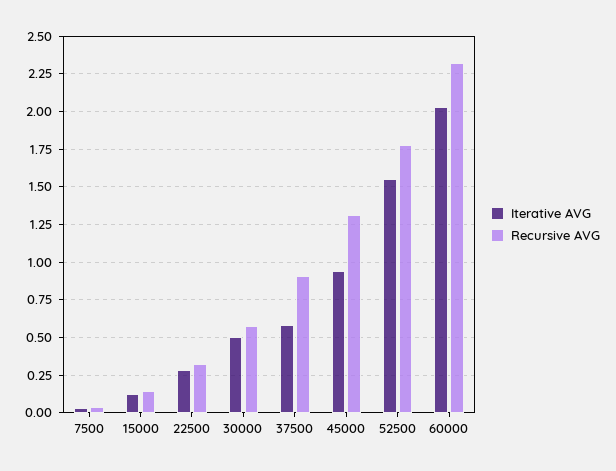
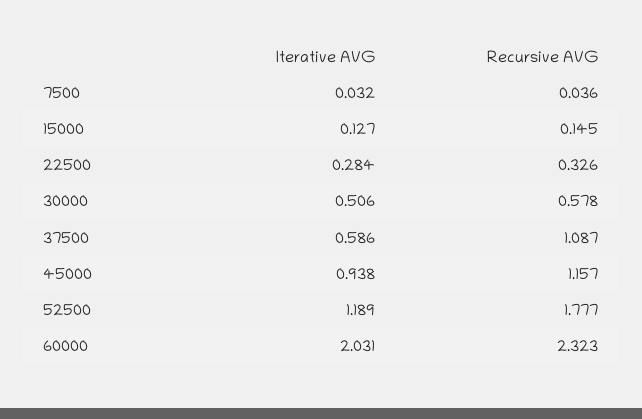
  {
    "Iterative AVG": {
      "7500": 0.032,
      "15000": 0.127,
      "22500": 0.284,
      "30000": 0.506,
      "37500": 0.586,
      "45000": 0.938,
-     "52500": 1.55,
+     "52500": 1.189,
      "60000": 2.031
    },
    "Recursive AVG": {
      "7500": 0.036,
      "15000": 0.145,
      "22500": 0.326,
      "30000": 0.578,
-     "37500": 0.9,
+     "37500": 1.087,
-     "45000": 1.3,
+     "45000": 1.157,
      "52500": 1.777,
      "60000": 2.323
    }
  }

